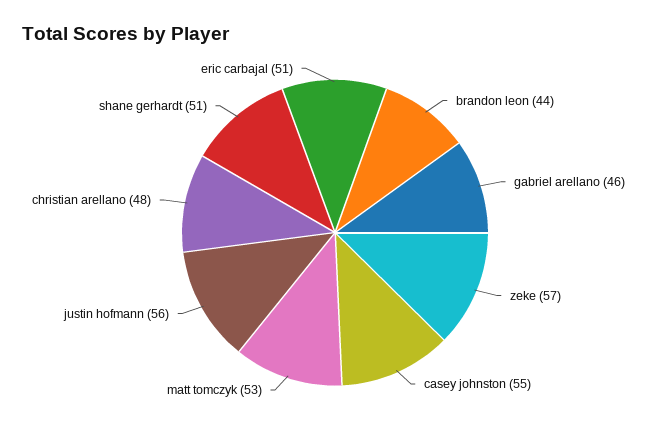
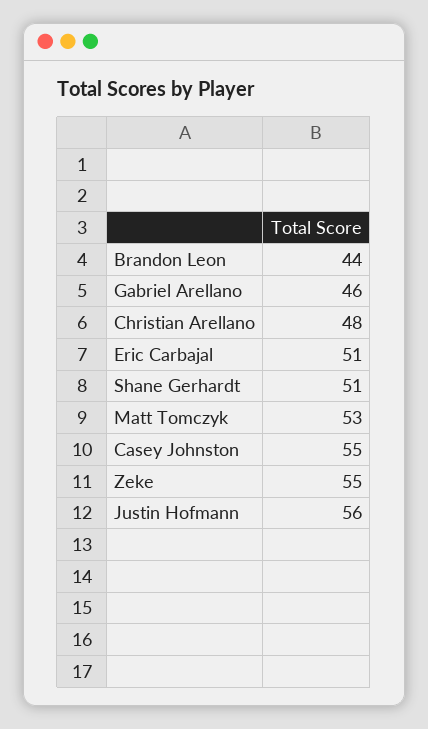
  {
    "brandon leon": 44,
    "gabriel arellano": 46,
-   "zeke": 57,
+   "zeke": 55,
    "casey johnston": 55,
    "matt tomczyk": 53,
    "justin hofmann": 56,
    "christian arellano": 48,
    "shane gerhardt": 51,
    "eric carbajal": 51
  }

